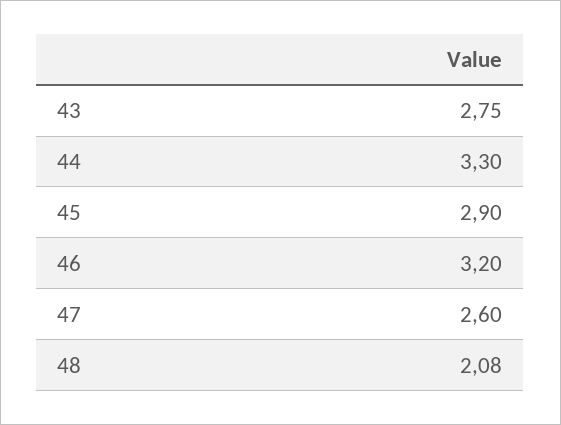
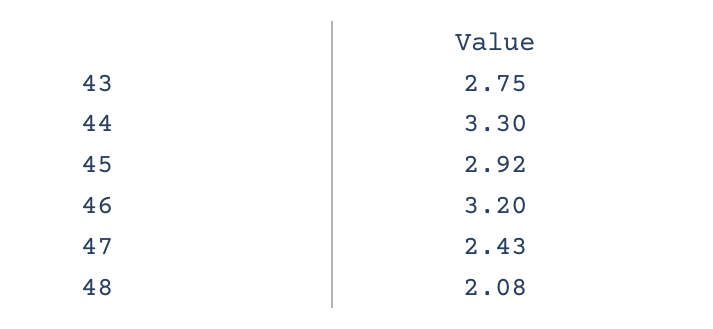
  {
    "43": 2.75,
    "44": 3.3,
-   "45": 2.9,
+   "45": 2.92,
    "46": 3.2,
-   "47": 2.6,
+   "47": 2.43,
    "48": 2.08
  }

